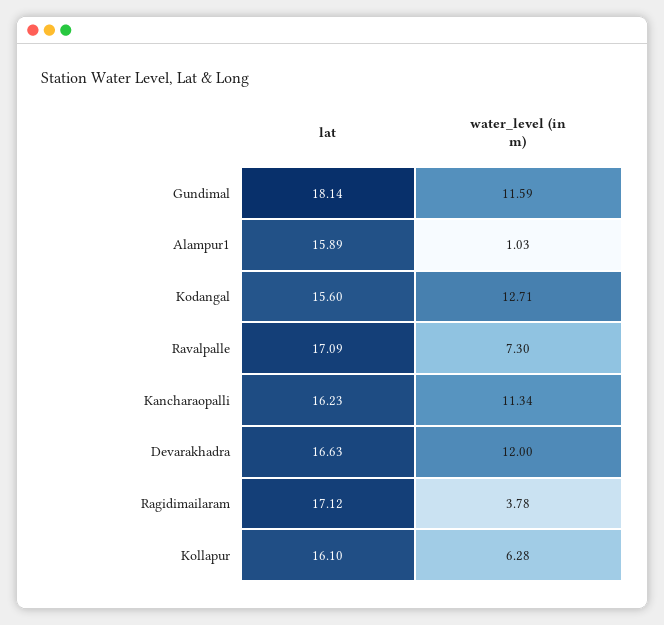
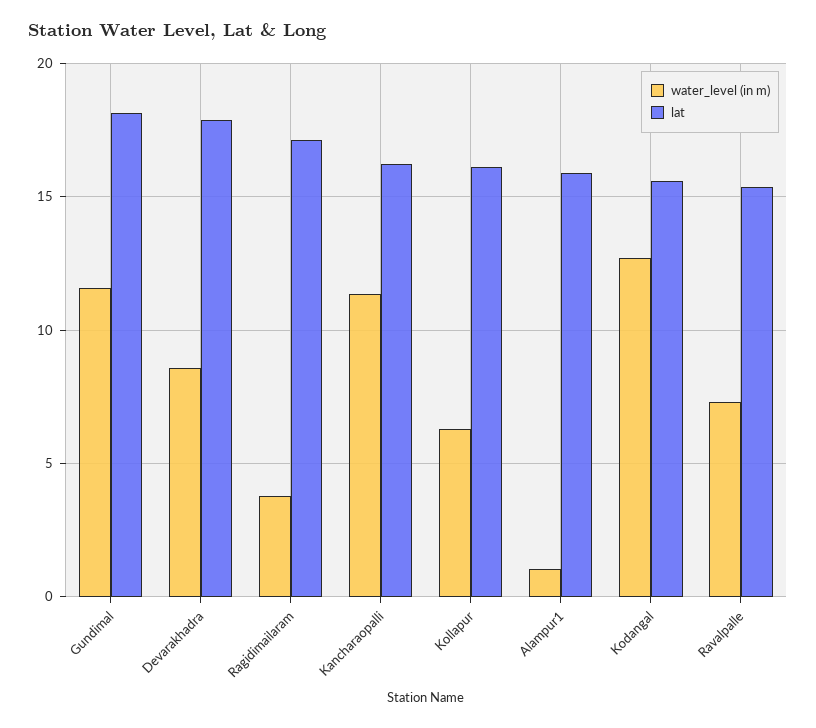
  {
    "lat": {
      "Gundimal": 18.14,
      "Alampur1": 15.89,
      "Kodangal": 15.6,
-     "Ravalpalle": 17.09,
+     "Ravalpalle": 15.5,
      "Kancharaopalli": 16.23,
-     "Devarakhadra": 16.63,
+     "Devarakhadra": 18,
      "Ragidimailaram": 17.12,
      "Kollapur": 16.1
    },
    "water_level (in m)": {
      "Gundimal": 11.59,
      "Alampur1": 1.03,
      "Kodangal": 12.71,
      "Ravalpalle": 7.3,
      "Kancharaopalli": 11.34,
-     "Devarakhadra": 12,
+     "Devarakhadra": 8.5,
      "Ragidimailaram": 3.78,
      "Kollapur": 6.28
    }
  }

